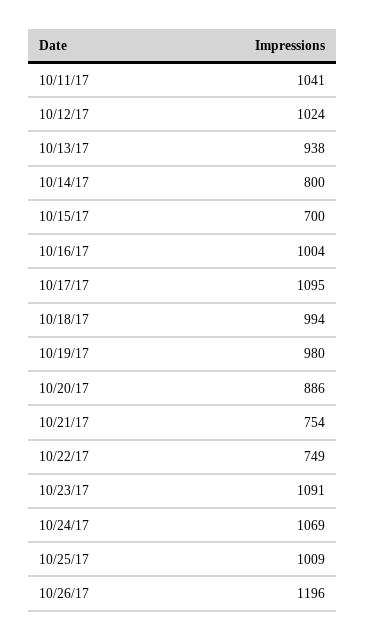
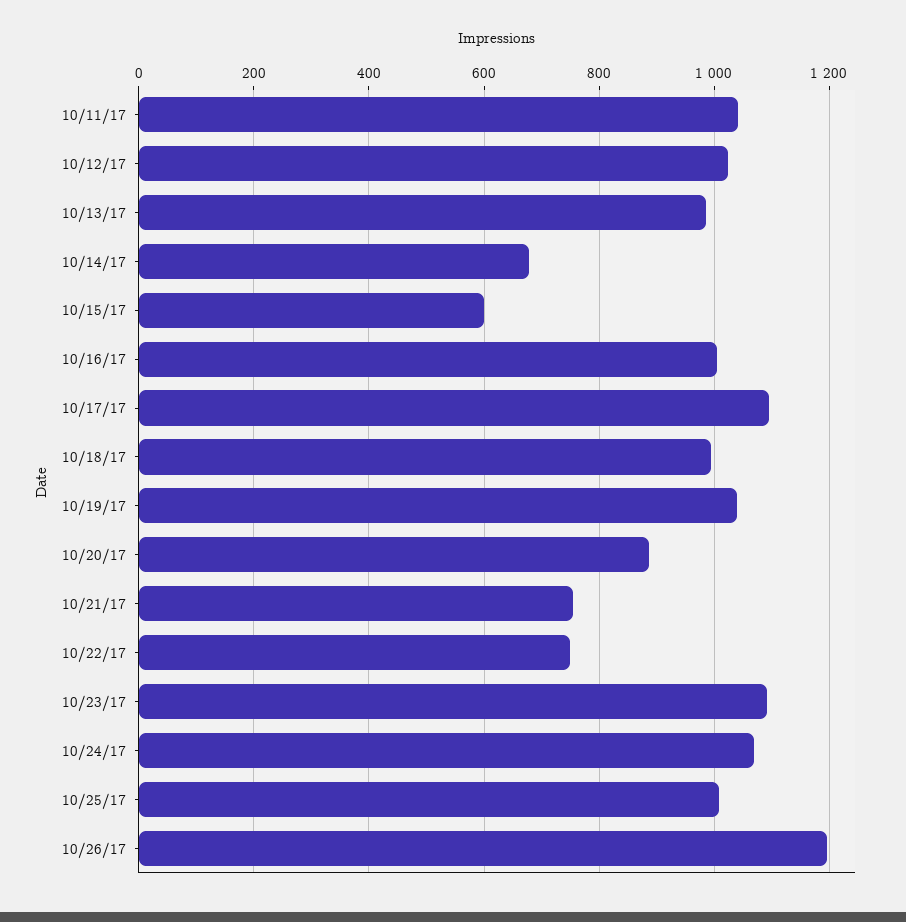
  {
    "10/11/17": 1041,
    "10/12/17": 1024,
-   "10/13/17": 938,
+   "10/13/17": 980,
-   "10/14/17": 800,
+   "10/14/17": 680,
-   "10/15/17": 700,
+   "10/15/17": 600,
    "10/16/17": 1004,
    "10/17/17": 1095,
    "10/18/17": 994,
-   "10/19/17": 980,
+   "10/19/17": 1040,
    "10/20/17": 886,
    "10/21/17": 754,
    "10/22/17": 749,
    "10/23/17": 1091,
    "10/24/17": 1069,
    "10/25/17": 1009,
    "10/26/17": 1196
  }

